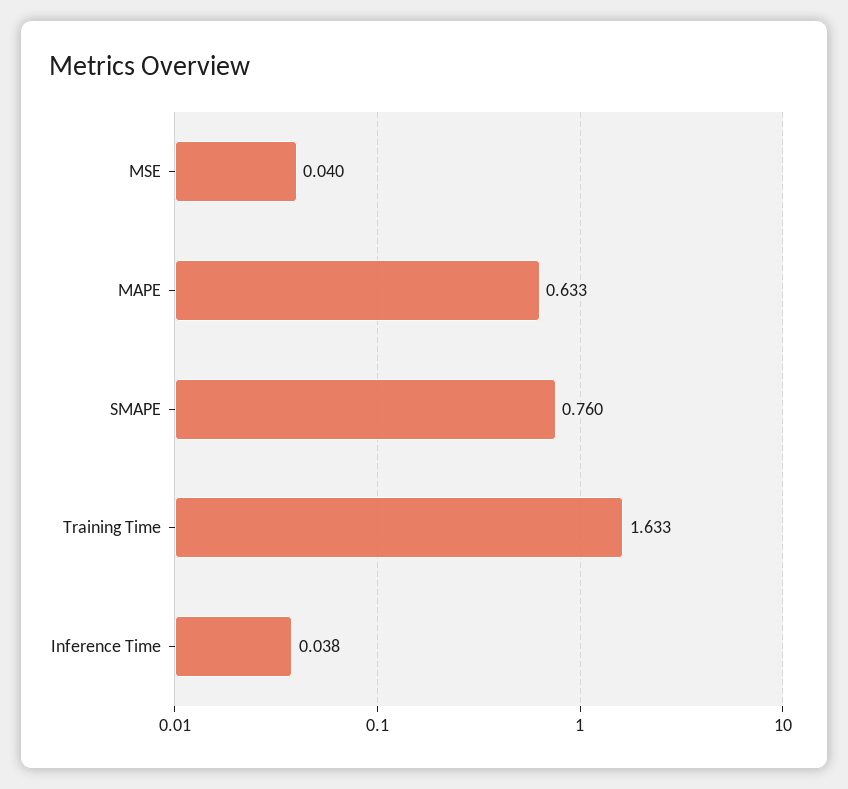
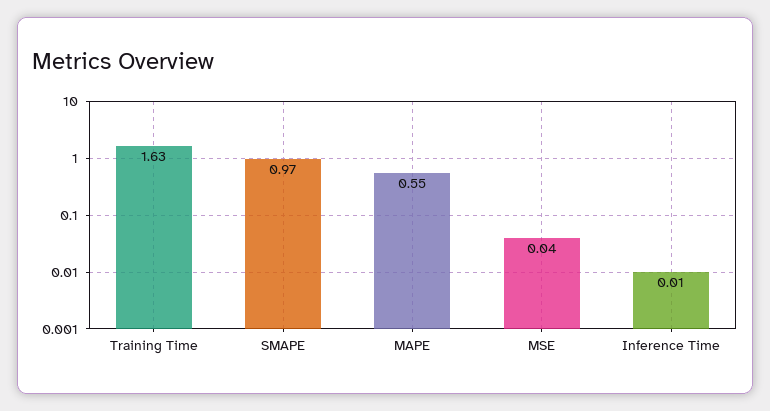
  {
    "MSE": 0.04,
-   "MAPE": 0.633,
+   "MAPE": 0.55,
-   "SMAPE": 0.76,
+   "SMAPE": 0.97,
    "Training Time": 1.633,
-   "Inference Time": 0.038
+   "Inference Time": 0.01
  }

